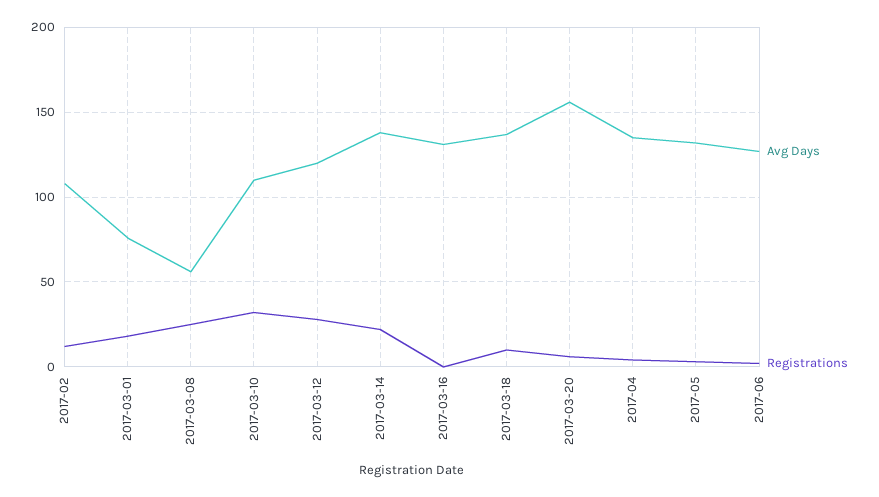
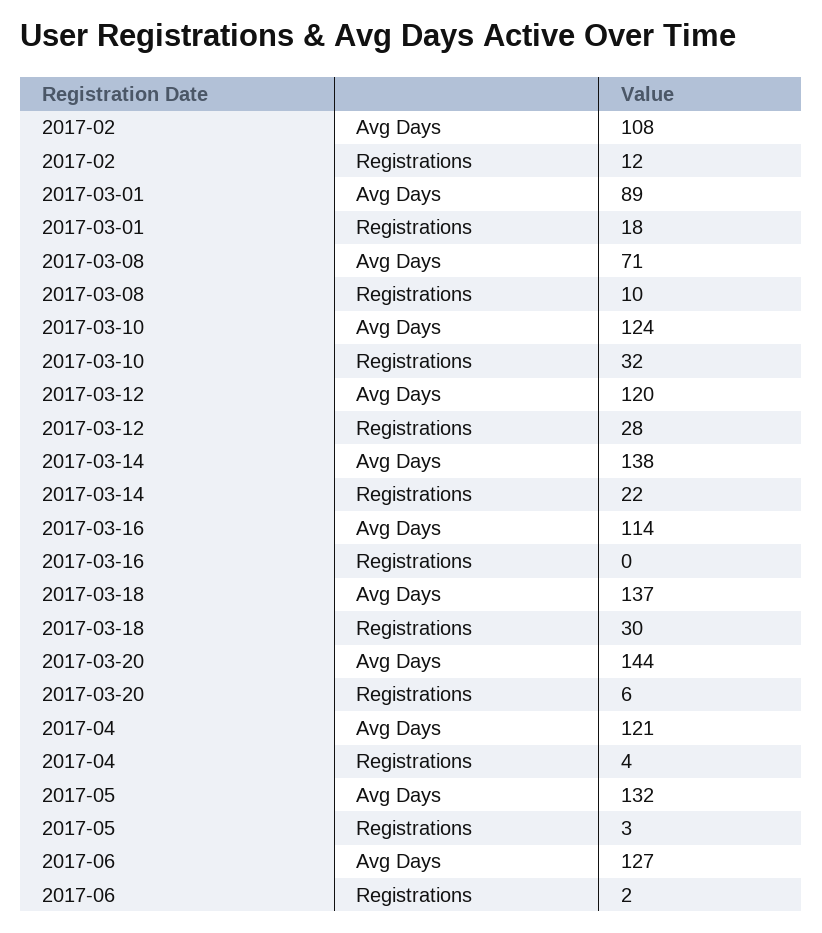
  {
    "Avg Days": {
      "2017-02": 108,
-     "2017-03-01": 75,
+     "2017-03-01": 89,
-     "2017-03-08": 55,
+     "2017-03-08": 71,
-     "2017-03-10": 110,
+     "2017-03-10": 124,
      "2017-03-12": 120,
      "2017-03-14": 138,
-     "2017-03-16": 130,
+     "2017-03-16": 114,
      "2017-03-18": 137,
-     "2017-03-20": 155,
+     "2017-03-20": 144,
-     "2017-04": 135,
+     "2017-04": 121,
      "2017-05": 132,
      "2017-06": 127
    },
    "Registrations": {
      "2017-02": 12,
      "2017-03-01": 18,
-     "2017-03-08": 25,
+     "2017-03-08": 10,
      "2017-03-10": 32,
      "2017-03-12": 28,
      "2017-03-14": 22,
      "2017-03-16": 0,
-     "2017-03-18": 10,
+     "2017-03-18": 30,
      "2017-03-20": 6,
      "2017-04": 4,
      "2017-05": 3,
      "2017-06": 2
    }
  }

